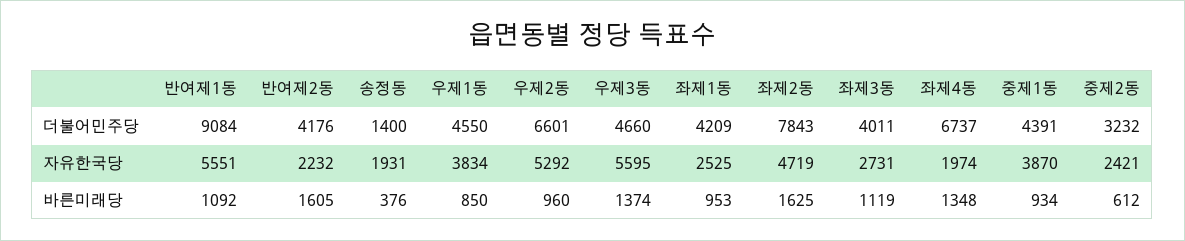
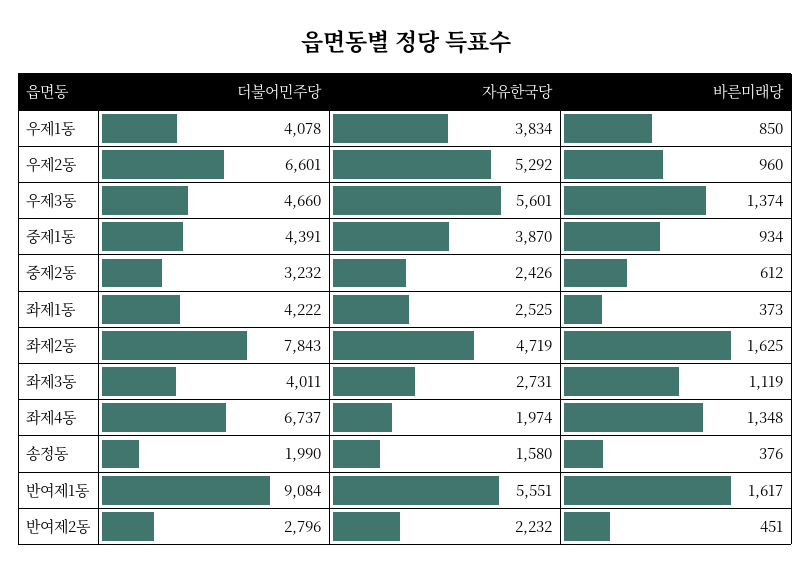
  {
    "반여제1동": {
      "더불어민주당": 9084,
      "자유한국당": 5551,
-     "바른미래당": 1092
+     "바른미래당": 1617
    },
    "반여제2동": {
-     "더불어민주당": 4176,
+     "더불어민주당": 2796,
      "자유한국당": 2232,
-     "바른미래당": 1605
+     "바른미래당": 451
    },
    "송정동": {
-     "더불어민주당": 1400,
+     "더불어민주당": 1990,
-     "자유한국당": 1931,
+     "자유한국당": 1580,
      "바른미래당": 376
    },
    "우제1동": {
-     "더불어민주당": 4550,
+     "더불어민주당": 4078,
      "자유한국당": 3834,
      "바른미래당": 850
    },
    "우제2동": {
      "더불어민주당": 6601,
      "자유한국당": 5292,
      "바른미래당": 960
    },
    "우제3동": {
      "더불어민주당": 4660,
-     "자유한국당": 5595,
+     "자유한국당": 5601,
      "바른미래당": 1374
    },
    "좌제1동": {
-     "더불어민주당": 4209,
+     "더불어민주당": 4222,
      "자유한국당": 2525,
-     "바른미래당": 953
+     "바른미래당": 373
    },
    "좌제2동": {
      "더불어민주당": 7843,
      "자유한국당": 4719,
      "바른미래당": 1625
    },
    "좌제3동": {
      "더불어민주당": 4011,
      "자유한국당": 2731,
      "바른미래당": 1119
    },
    "좌제4동": {
      "더불어민주당": 6737,
      "자유한국당": 1974,
      "바른미래당": 1348
    },
    "중제1동": {
      "더불어민주당": 4391,
      "자유한국당": 3870,
      "바른미래당": 934
    },
    "중제2동": {
      "더불어민주당": 3232,
-     "자유한국당": 2421,
+     "자유한국당": 2426,
      "바른미래당": 612
    }
  }

